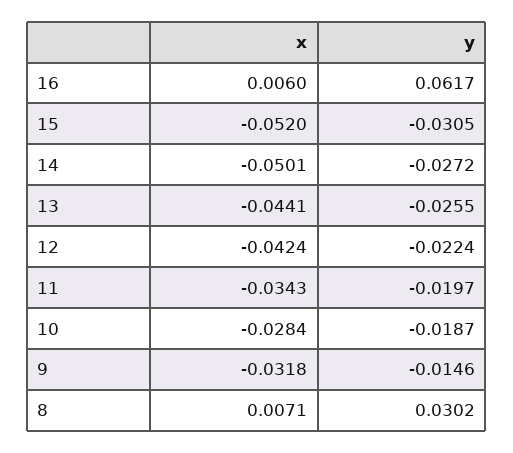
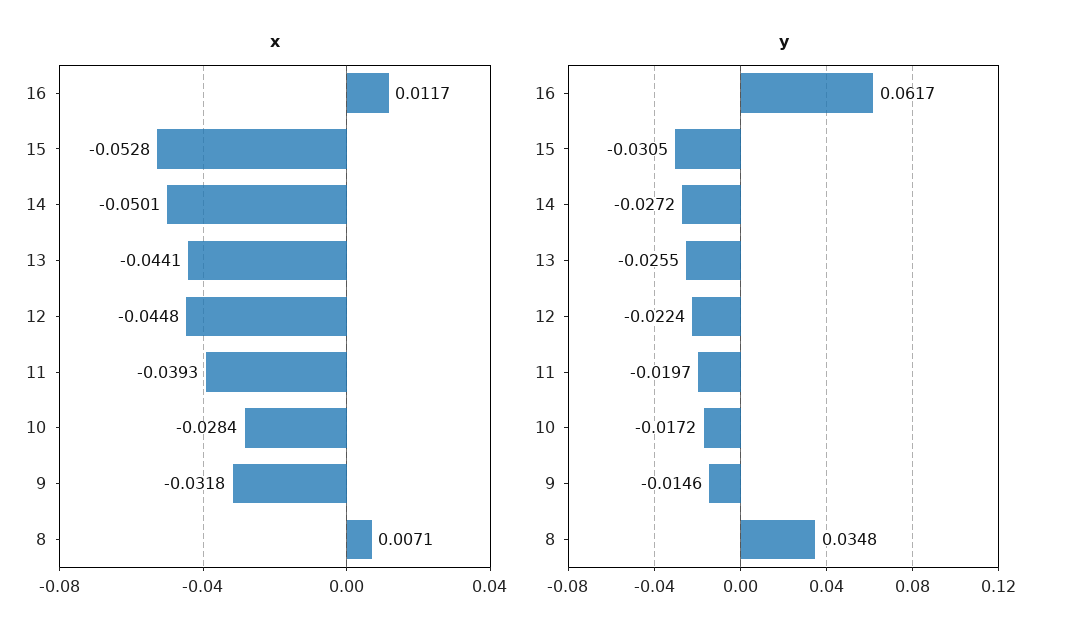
  {
    "x": {
-     "16": 0.006,
+     "16": 0.0117,
-     "15": -0.052,
+     "15": -0.0528,
      "14": -0.0501,
      "13": -0.0441,
-     "12": -0.0424,
+     "12": -0.0448,
-     "11": -0.0343,
+     "11": -0.0393,
      "10": -0.0284,
      "9": -0.0318,
      "8": 0.0071
    },
    "y": {
      "16": 0.0617,
      "15": -0.0305,
      "14": -0.0272,
      "13": -0.0255,
      "12": -0.0224,
      "11": -0.0197,
-     "10": -0.0187,
+     "10": -0.0172,
      "9": -0.0146,
-     "8": 0.0302
+     "8": 0.0348
    }
  }

